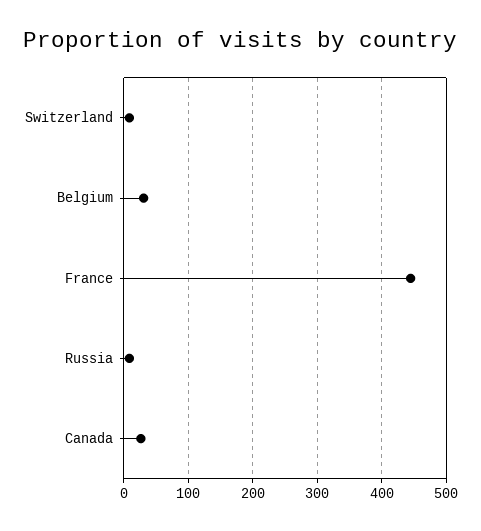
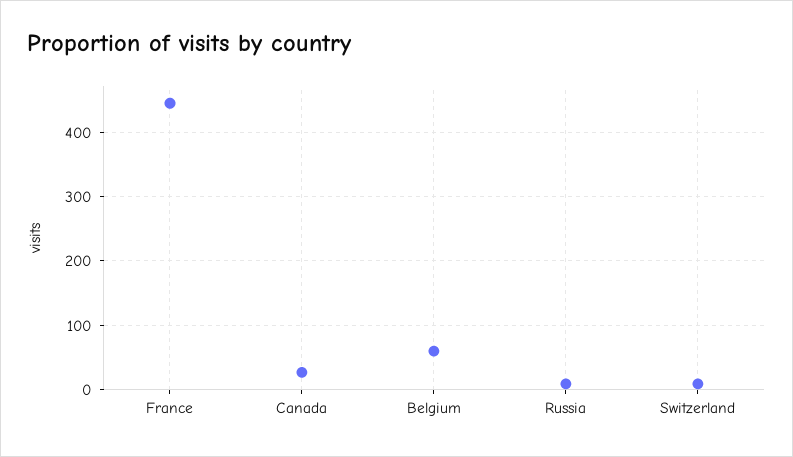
  {
    "Switzerland": 10,
-   "Belgium": 30,
+   "Belgium": 60,
    "France": 450,
    "Russia": 10,
    "Canada": 30
  }

